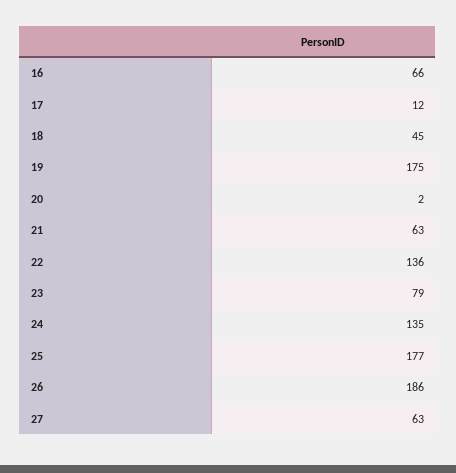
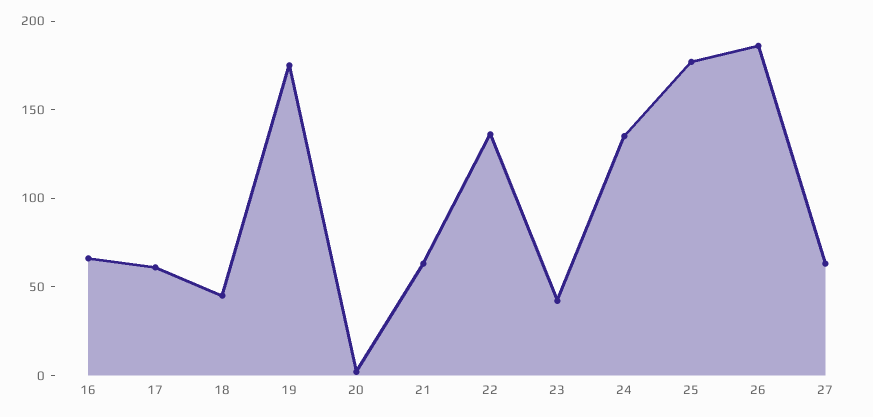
  {
    "16": 66,
-   "17": 12,
+   "17": 60,
    "18": 45,
    "19": 175,
    "20": 2,
    "21": 63,
    "22": 136,
-   "23": 79,
+   "23": 40,
    "24": 135,
    "25": 177,
    "26": 186,
    "27": 63
  }

